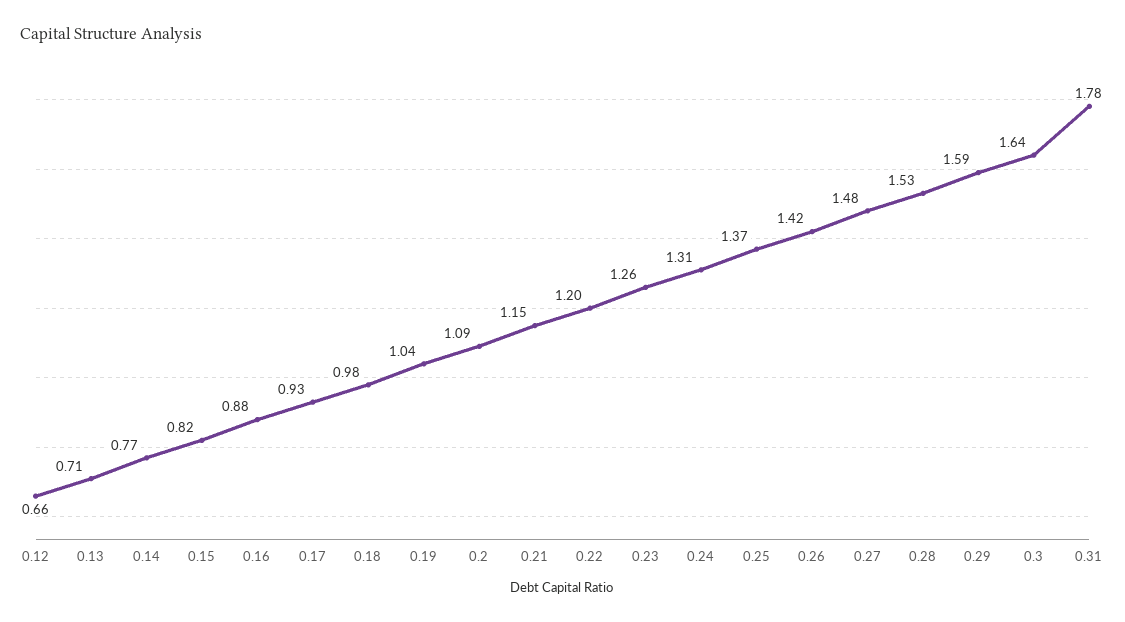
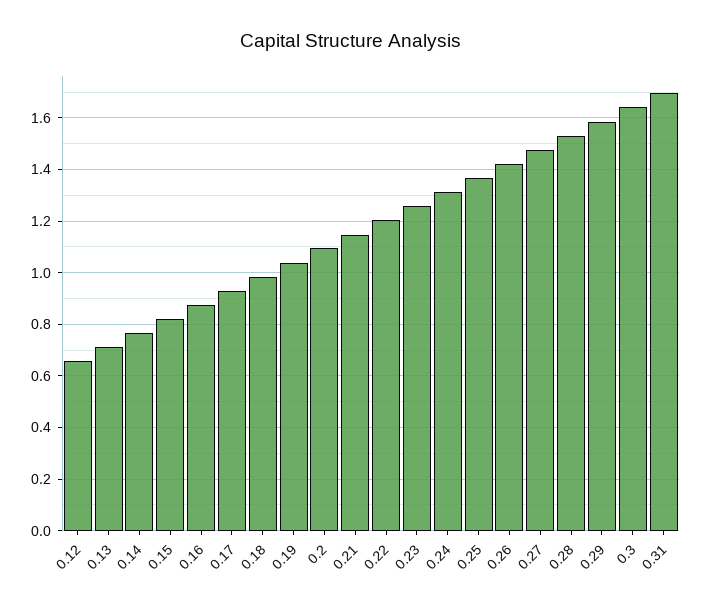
  {
    "0.12": 0.66,
    "0.13": 0.71,
    "0.14": 0.77,
    "0.15": 0.82,
    "0.16": 0.88,
    "0.17": 0.93,
    "0.18": 0.98,
    "0.19": 1.04,
    "0.2": 1.09,
    "0.21": 1.15,
    "0.22": 1.2,
    "0.23": 1.26,
    "0.24": 1.31,
    "0.25": 1.37,
    "0.26": 1.42,
    "0.27": 1.48,
    "0.28": 1.53,
    "0.29": 1.59,
    "0.3": 1.64,
-   "0.31": 1.78
+   "0.31": 1.7
  }

